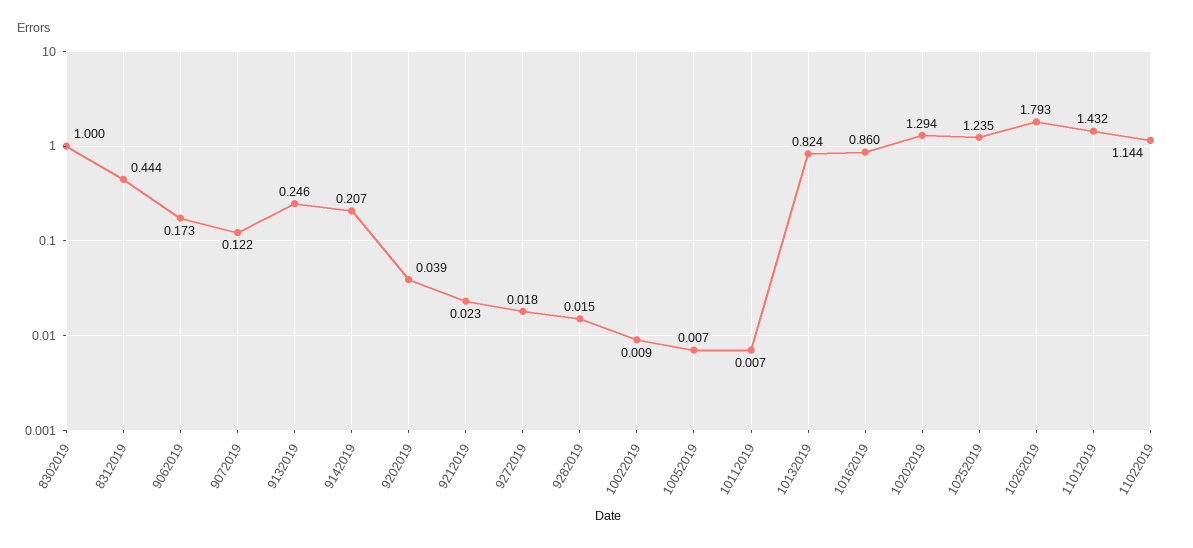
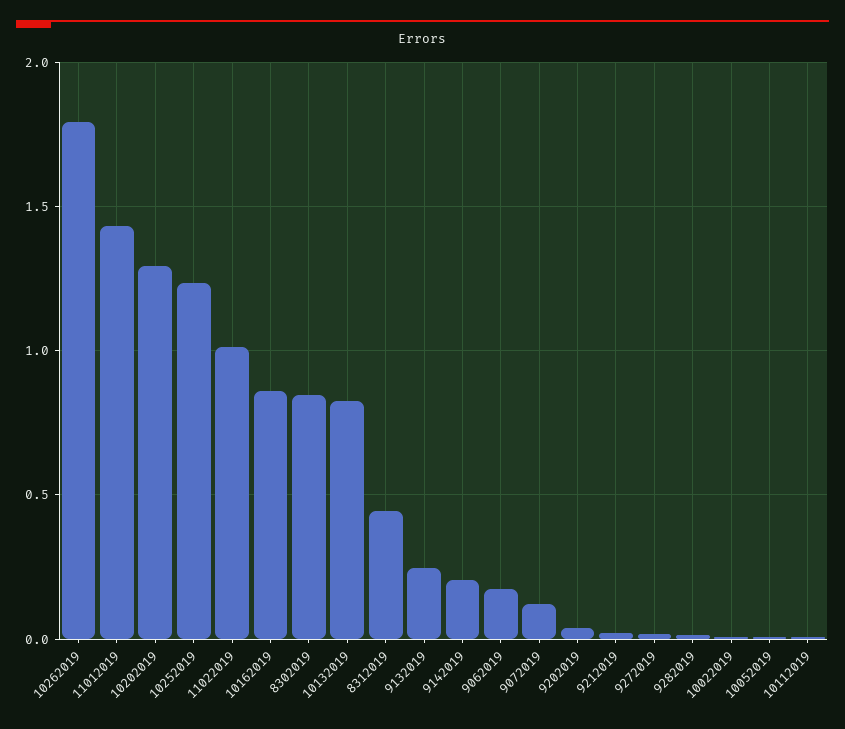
  {
-   "8302019": 1,
+   "8302019": 0.85,
    "8312019": 0.444,
    "9062019": 0.173,
    "9072019": 0.122,
    "9132019": 0.246,
    "9142019": 0.207,
    "9202019": 0.039,
    "9212019": 0.023,
    "9272019": 0.018,
    "9282019": 0.015,
    "10022019": 0.009,
    "10052019": 0.007,
    "10112019": 0.007,
    "10132019": 0.824,
    "10162019": 0.86,
    "10202019": 1.294,
    "10252019": 1.235,
    "10262019": 1.793,
    "11012019": 1.432,
-   "11022019": 1.144
+   "11022019": 1
  }

